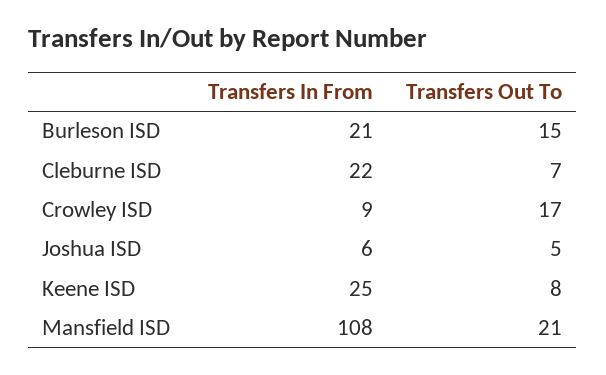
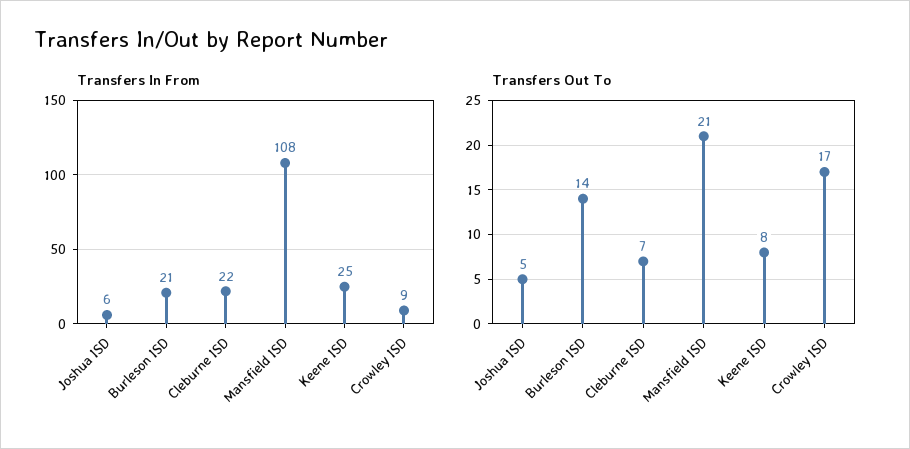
  {
    "Transfers In From": {
      "Burleson ISD": 21,
      "Cleburne ISD": 22,
      "Crowley ISD": 9,
      "Joshua ISD": 6,
      "Keene ISD": 25,
      "Mansfield ISD": 108
    },
    "Transfers Out To": {
-     "Burleson ISD": 15,
+     "Burleson ISD": 14,
      "Cleburne ISD": 7,
      "Crowley ISD": 17,
      "Joshua ISD": 5,
      "Keene ISD": 8,
      "Mansfield ISD": 21
    }
  }

